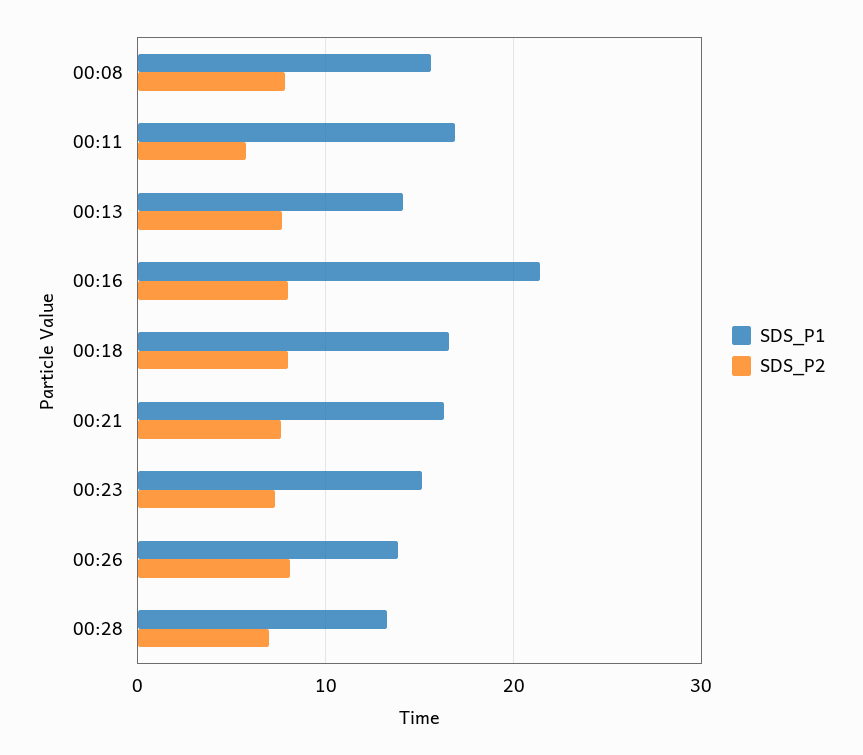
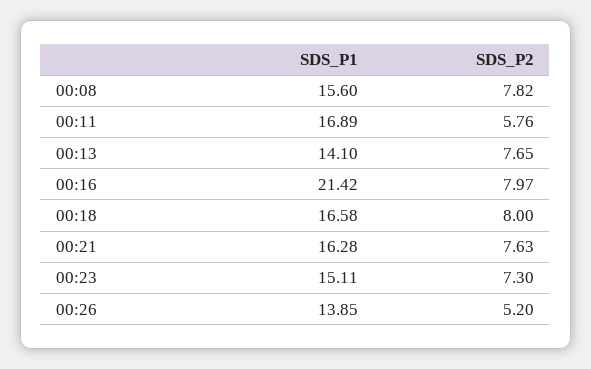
  {
    "SDS_P1": {
      "00:08": 15.6,
      "00:11": 16.89,
      "00:13": 14.1,
      "00:16": 21.42,
      "00:18": 16.58,
      "00:21": 16.28,
      "00:23": 15.11,
-     "00:26": 13.85,
+     "00:26": 13.85
-     "00:28": 13
    },
    "SDS_P2": {
      "00:08": 7.82,
      "00:11": 5.76,
      "00:13": 7.65,
      "00:16": 7.97,
      "00:18": 8,
      "00:21": 7.63,
      "00:23": 7.3,
-     "00:26": 8,
+     "00:26": 5.2
-     "00:28": 7
    }
  }

